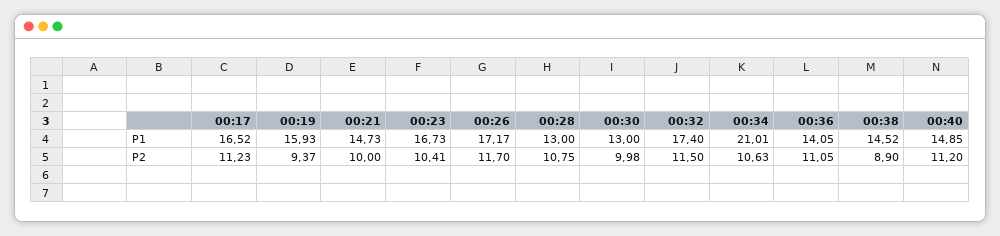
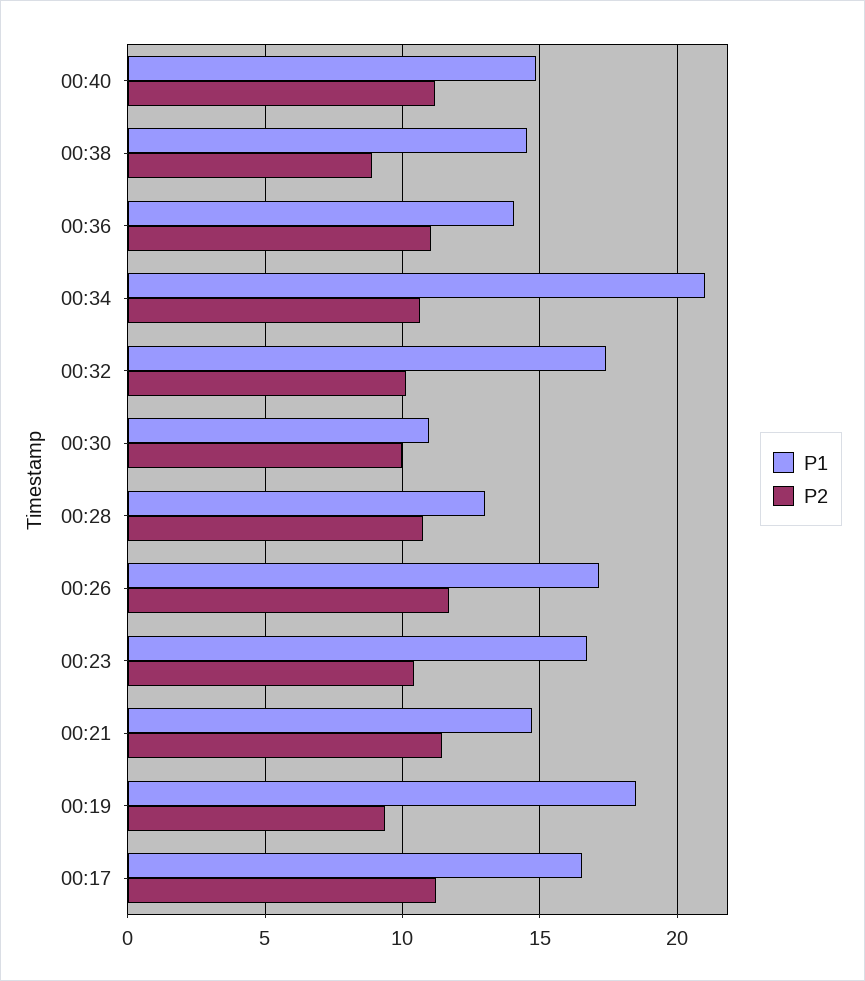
  {
    "P1": {
      "00:17": 16.52,
-     "00:19": 15.93,
+     "00:19": 18.5,
      "00:21": 14.73,
      "00:23": 16.73,
      "00:26": 17.17,
      "00:28": 13,
-     "00:30": 13,
+     "00:30": 11,
      "00:32": 17.4,
      "00:34": 21.01,
      "00:36": 14.05,
      "00:38": 14.52,
      "00:40": 14.85
    },
    "P2": {
      "00:17": 11.23,
      "00:19": 9.37,
-     "00:21": 10,
+     "00:21": 11.5,
      "00:23": 10.41,
      "00:26": 11.7,
      "00:28": 10.75,
      "00:30": 9.98,
-     "00:32": 11.5,
+     "00:32": 10,
      "00:34": 10.63,
      "00:36": 11.05,
      "00:38": 8.9,
      "00:40": 11.2
    }
  }

